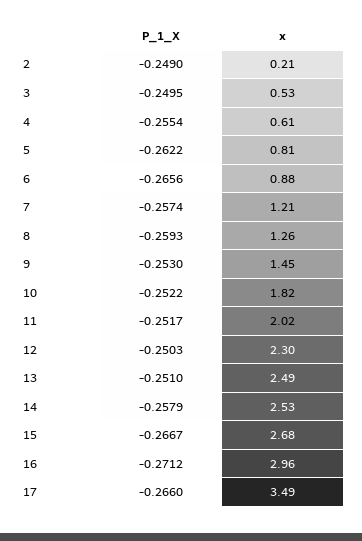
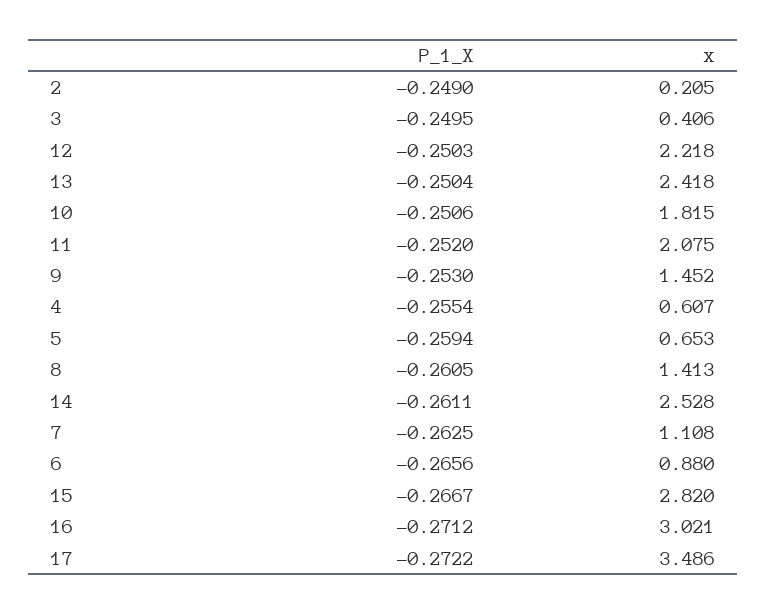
  {
    "P_1_X": {
      "2": -0.249,
      "3": -0.2495,
      "4": -0.2554,
-     "5": -0.2622,
+     "5": -0.2594,
      "6": -0.2656,
-     "7": -0.2574,
+     "7": -0.2625,
-     "8": -0.2593,
+     "8": -0.2605,
      "9": -0.253,
-     "10": -0.2522,
+     "10": -0.2506,
-     "11": -0.2517,
+     "11": -0.252,
      "12": -0.2503,
-     "13": -0.251,
+     "13": -0.2504,
-     "14": -0.2579,
+     "14": -0.2611,
      "15": -0.2667,
      "16": -0.2712,
-     "17": -0.266
+     "17": -0.2722
    },
    "x": {
      "2": 0.205,
-     "3": 0.53,
+     "3": 0.406,
      "4": 0.607,
-     "5": 0.81,
+     "5": 0.653,
      "6": 0.88,
-     "7": 1.21,
+     "7": 1.108,
-     "8": 1.26,
+     "8": 1.413,
      "9": 1.452,
      "10": 1.815,
-     "11": 2.02,
+     "11": 2.075,
-     "12": 2.3,
+     "12": 2.218,
-     "13": 2.49,
+     "13": 2.418,
      "14": 2.528,
-     "15": 2.68,
+     "15": 2.82,
-     "16": 2.96,
+     "16": 3.021,
      "17": 3.486
    }
  }

